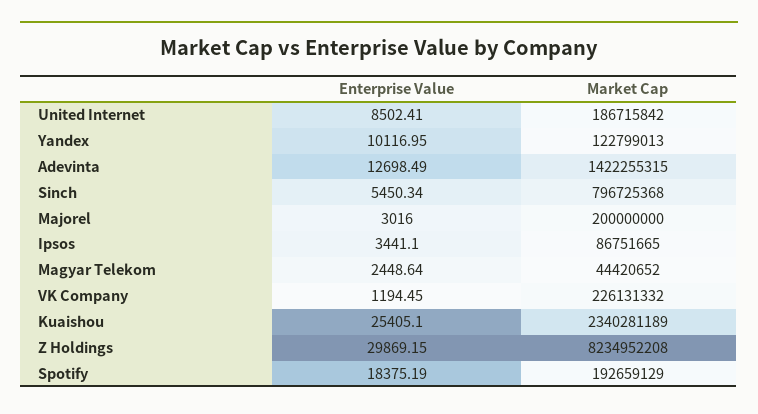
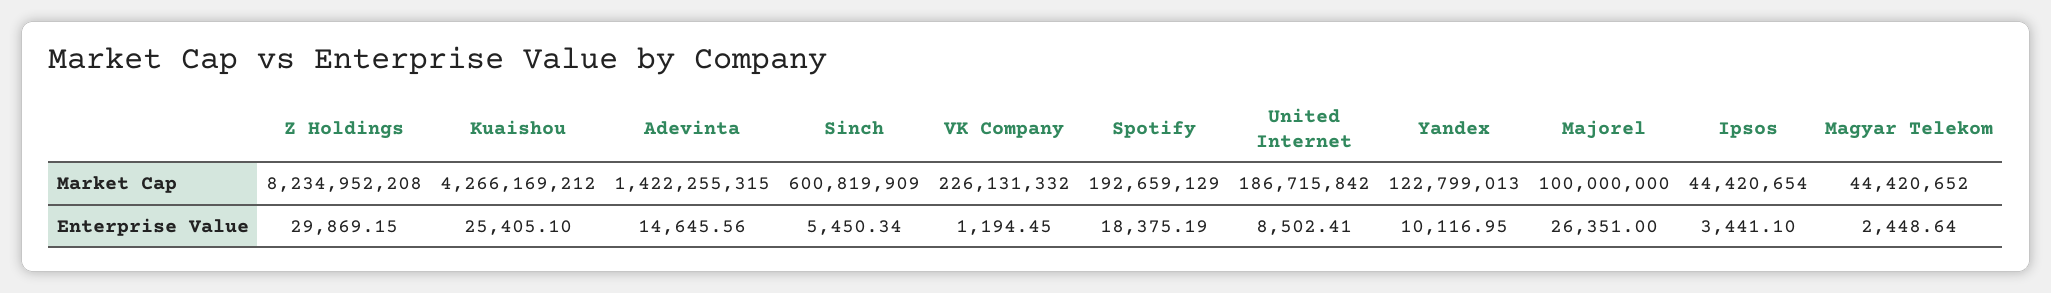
  {
    "Enterprise Value": {
      "United Internet": 8502.41,
      "Yandex": 10116.95,
-     "Adevinta": 12698.49,
+     "Adevinta": 14645.56,
      "Sinch": 5450.34,
-     "Majorel": 3016,
+     "Majorel": 26351,
      "Ipsos": 3441.1,
      "Magyar Telekom": 2448.64,
      "VK Company": 1194.45,
      "Kuaishou": 25405.1,
      "Z Holdings": 29869.15,
      "Spotify": 18375.19
    },
    "Market Cap": {
      "United Internet": 186715842,
      "Yandex": 122799013,
      "Adevinta": 1422255315,
-     "Sinch": 796725368,
+     "Sinch": 600819909,
-     "Majorel": 200000000,
+     "Majorel": 100000000,
-     "Ipsos": 86751665,
+     "Ipsos": 44420654,
      "Magyar Telekom": 44420652,
      "VK Company": 226131332,
-     "Kuaishou": 2340281189,
+     "Kuaishou": 4266169212,
      "Z Holdings": 8234952208,
      "Spotify": 192659129
    }
  }

